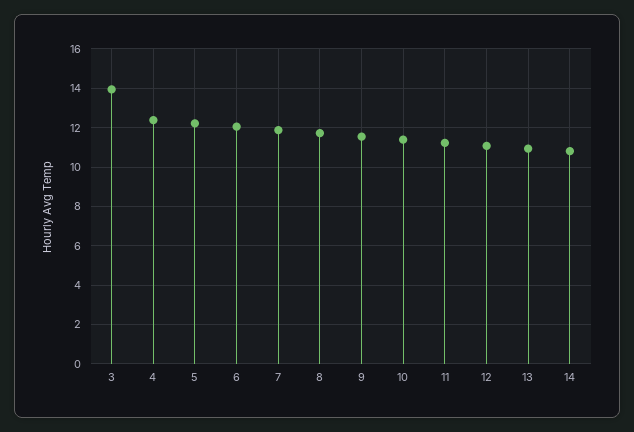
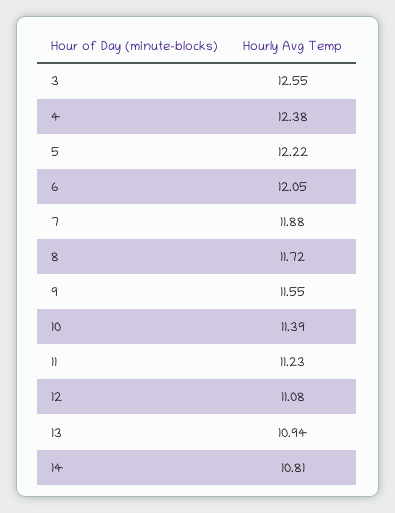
  {
-   "3": 14,
+   "3": 12.55,
    "4": 12.38,
    "5": 12.22,
    "6": 12.05,
    "7": 11.88,
    "8": 11.72,
    "9": 11.55,
    "10": 11.39,
    "11": 11.23,
    "12": 11.08,
    "13": 10.94,
    "14": 10.81
  }

